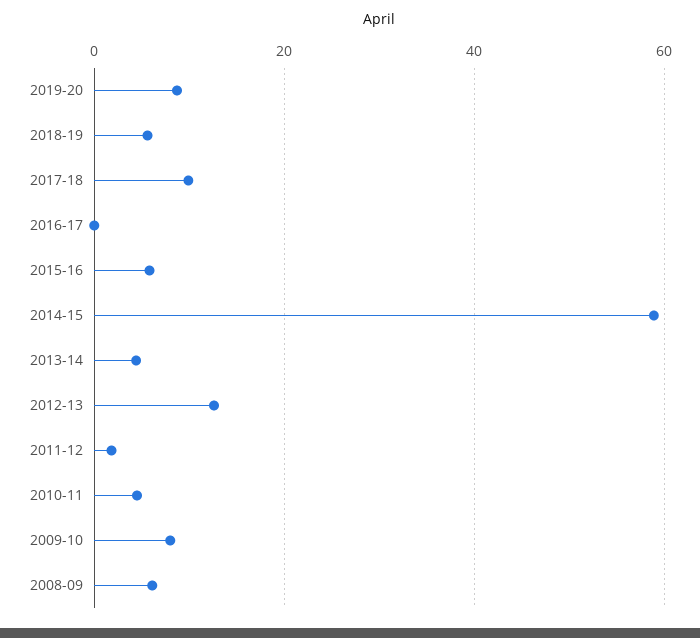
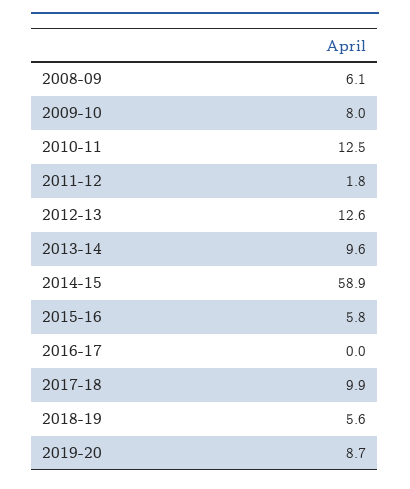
  {
    "2019-20": 8.7,
    "2018-19": 5.6,
    "2017-18": 9.9,
    "2016-17": 0,
    "2015-16": 5.8,
    "2014-15": 58.9,
-   "2013-14": 4,
+   "2013-14": 9.6,
    "2012-13": 12.6,
    "2011-12": 1.8,
-   "2010-11": 4,
+   "2010-11": 12.5,
    "2009-10": 8,
    "2008-09": 6.1
  }

